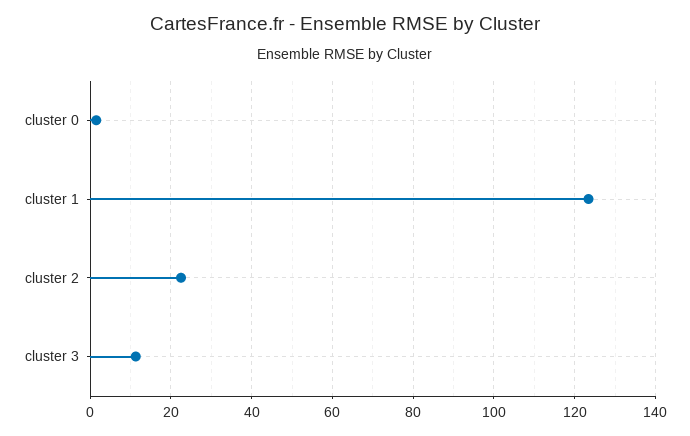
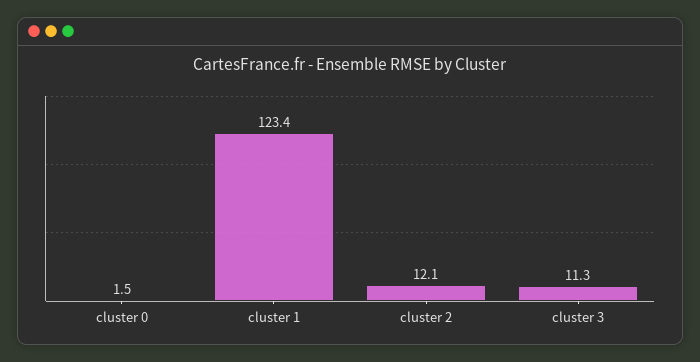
  {
    "cluster 0": 1.5,
    "cluster 1": 123.4,
-   "cluster 2": 22,
+   "cluster 2": 12.1,
    "cluster 3": 11.3
  }

